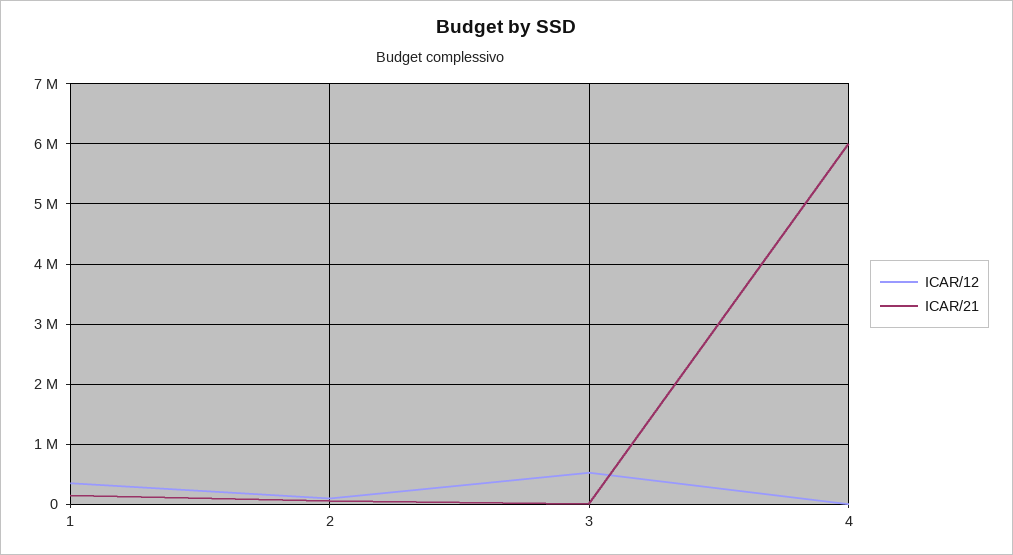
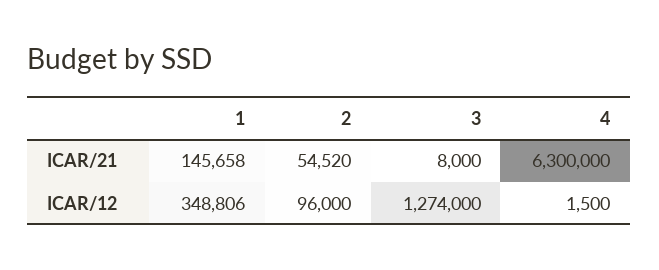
  {
    "ICAR/12": {
      "1": 348806,
      "2": 96000,
-     "3": 500000,
+     "3": 1274000,
      "4": 1500
    },
    "ICAR/21": {
      "1": 145658,
      "2": 54520,
      "3": 8000,
-     "4": 6000000
+     "4": 6300000
    }
  }

